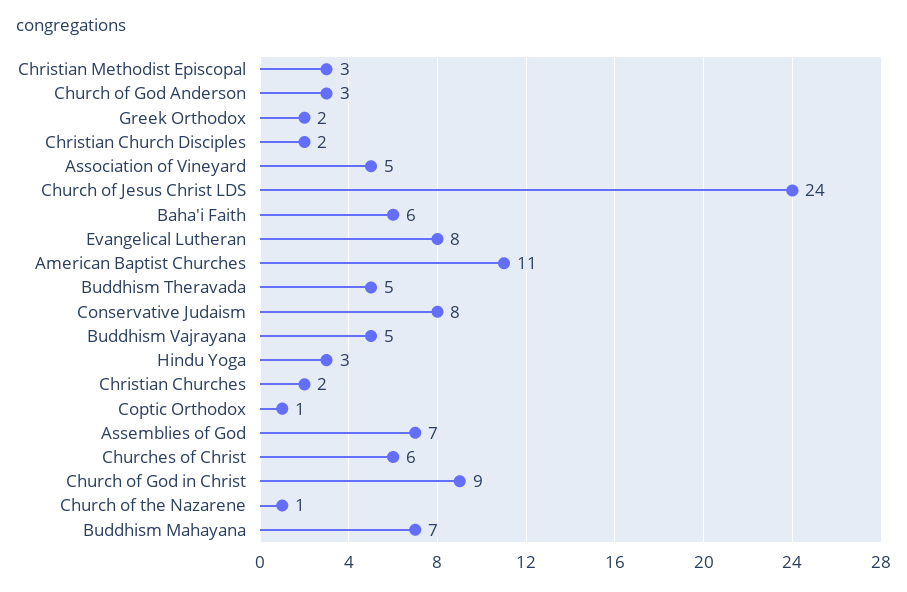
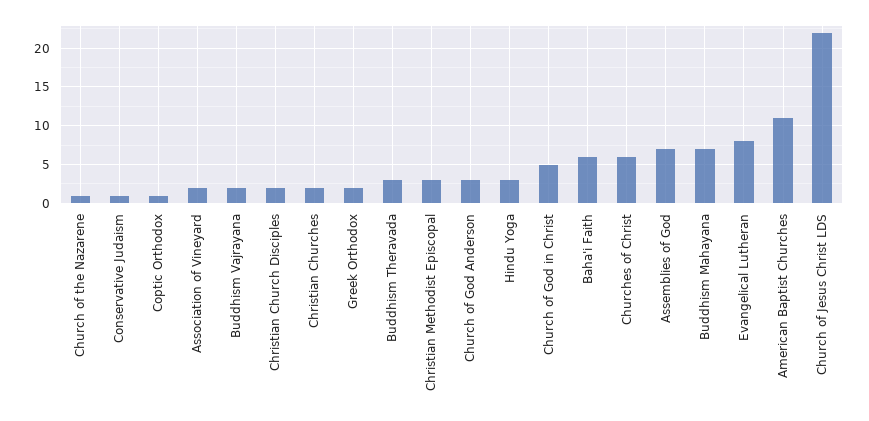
  {
    "Christian Methodist Episcopal": 3,
    "Church of God Anderson": 3,
    "Greek Orthodox": 2,
    "Christian Church Disciples": 2,
-   "Association of Vineyard": 5,
+   "Association of Vineyard": 2,
-   "Church of Jesus Christ LDS": 24,
+   "Church of Jesus Christ LDS": 22,
    "Baha'i Faith": 6,
    "Evangelical Lutheran": 8,
    "American Baptist Churches": 11,
-   "Buddhism Theravada": 5,
+   "Buddhism Theravada": 3,
-   "Conservative Judaism": 8,
+   "Conservative Judaism": 1,
-   "Buddhism Vajrayana": 5,
+   "Buddhism Vajrayana": 2,
    "Hindu Yoga": 3,
    "Christian Churches": 2,
    "Coptic Orthodox": 1,
    "Assemblies of God": 7,
    "Churches of Christ": 6,
-   "Church of God in Christ": 9,
+   "Church of God in Christ": 5,
    "Church of the Nazarene": 1,
    "Buddhism Mahayana": 7
  }

